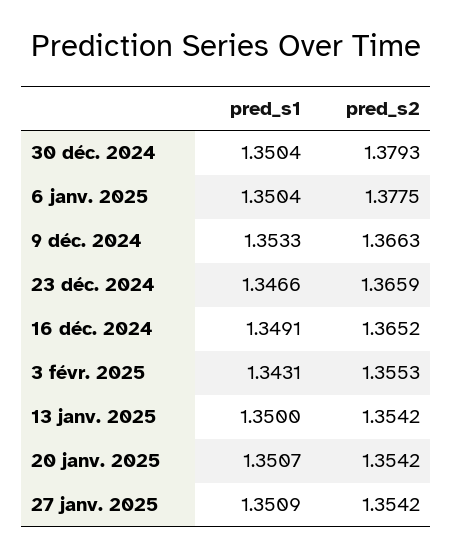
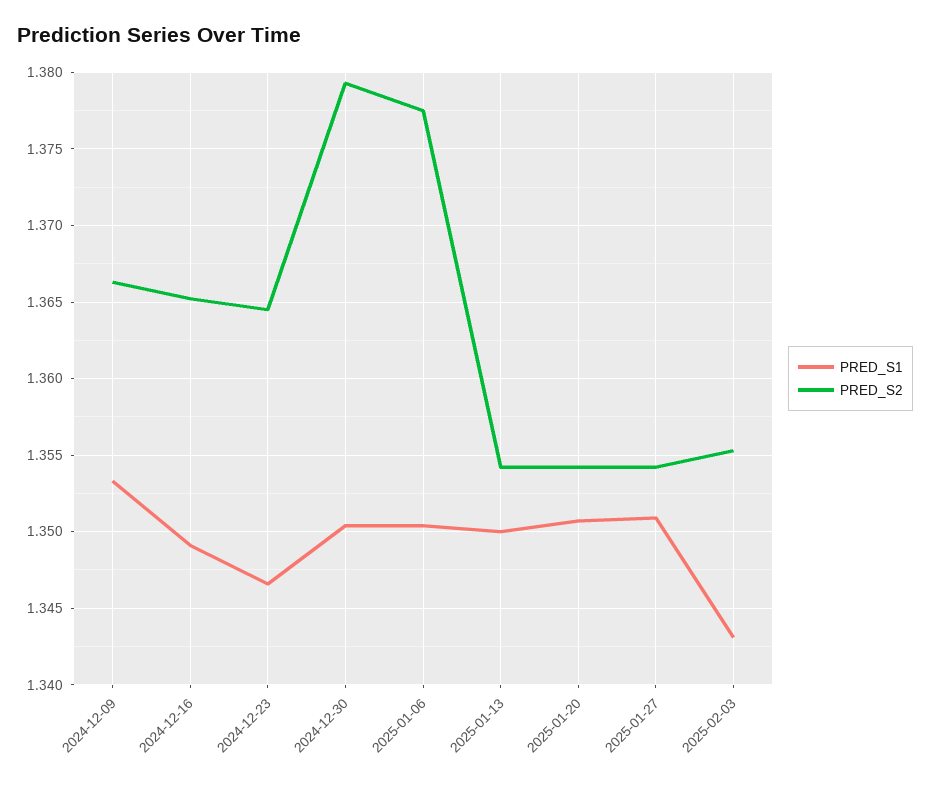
  {
    "pred_s1": {
      "30 déc. 2024": 1.3504,
      "6 janv. 2025": 1.3504,
      "9 déc. 2024": 1.3533,
      "23 déc. 2024": 1.3466,
      "16 déc. 2024": 1.3491,
      "3 févr. 2025": 1.3431,
      "13 janv. 2025": 1.35,
      "20 janv. 2025": 1.3507,
      "27 janv. 2025": 1.3509
    },
    "pred_s2": {
      "30 déc. 2024": 1.3793,
      "6 janv. 2025": 1.3775,
      "9 déc. 2024": 1.3663,
-     "23 déc. 2024": 1.3659,
+     "23 déc. 2024": 1.3645,
      "16 déc. 2024": 1.3652,
      "3 févr. 2025": 1.3553,
      "13 janv. 2025": 1.3542,
      "20 janv. 2025": 1.3542,
      "27 janv. 2025": 1.3542
    }
  }

